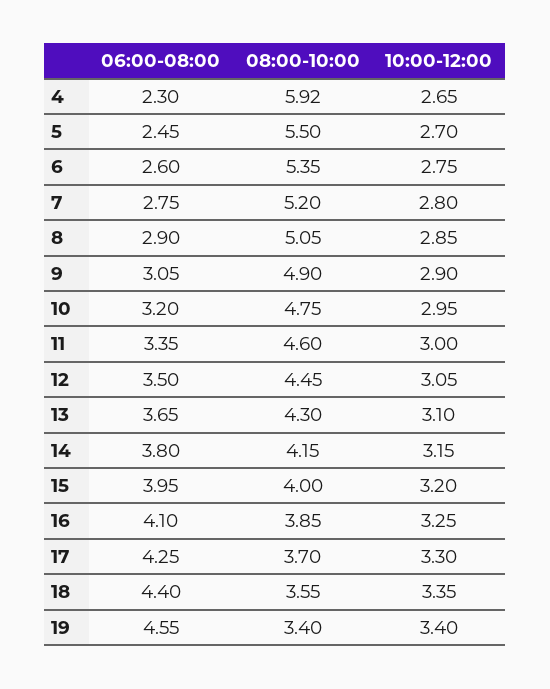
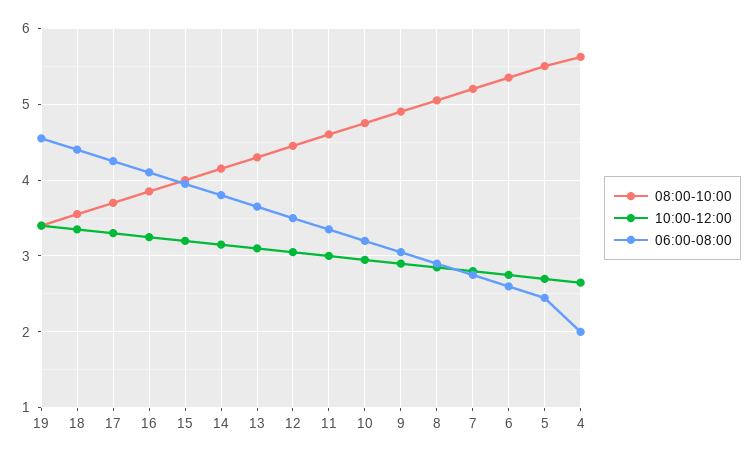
  {
    "06:00-08:00": {
-     "4": 2.3,
+     "4": 2,
      "5": 2.45,
      "6": 2.6,
      "7": 2.75,
      "8": 2.9,
      "9": 3.05,
      "10": 3.2,
      "11": 3.35,
      "12": 3.5,
      "13": 3.65,
      "14": 3.8,
      "15": 3.95,
      "16": 4.1,
      "17": 4.25,
      "18": 4.4,
      "19": 4.55
    },
    "08:00-10:00": {
-     "4": 5.92,
+     "4": 5.6,
      "5": 5.5,
      "6": 5.35,
      "7": 5.2,
      "8": 5.05,
      "9": 4.9,
      "10": 4.75,
      "11": 4.6,
      "12": 4.45,
      "13": 4.3,
      "14": 4.15,
      "15": 4,
      "16": 3.85,
      "17": 3.7,
      "18": 3.55,
      "19": 3.4
    },
    "10:00-12:00": {
      "4": 2.65,
      "5": 2.7,
      "6": 2.75,
      "7": 2.8,
      "8": 2.85,
      "9": 2.9,
      "10": 2.95,
      "11": 3,
      "12": 3.05,
      "13": 3.1,
      "14": 3.15,
      "15": 3.2,
      "16": 3.25,
      "17": 3.3,
      "18": 3.35,
      "19": 3.4
    }
  }

